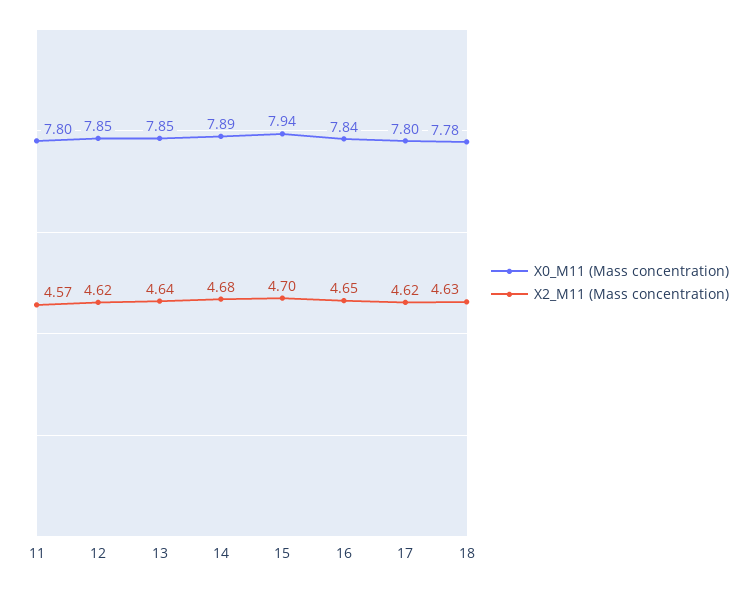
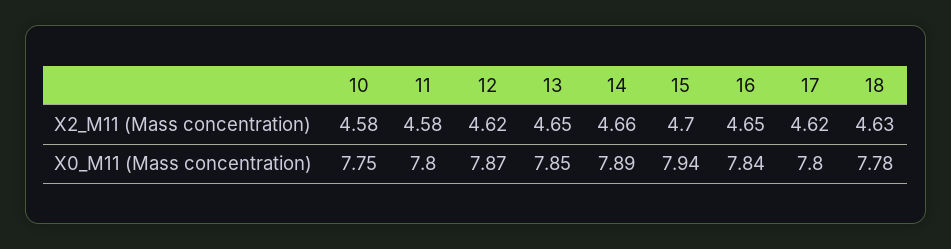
  {
    "X0_M11 (Mass concentration)": {
      "11": 7.8,
-     "12": 7.85,
+     "12": 7.87,
      "13": 7.85,
      "14": 7.89,
      "15": 7.94,
      "16": 7.84,
      "17": 7.8,
-     "18": 7.78
+     "18": 7.78,
+     "10": 7.75
    },
    "X2_M11 (Mass concentration)": {
-     "11": 4.57,
+     "11": 4.58,
      "12": 4.62,
-     "13": 4.64,
+     "13": 4.65,
-     "14": 4.68,
+     "14": 4.66,
      "15": 4.7,
      "16": 4.65,
      "17": 4.62,
-     "18": 4.63
+     "18": 4.63,
+     "10": 4.58
    }
  }

